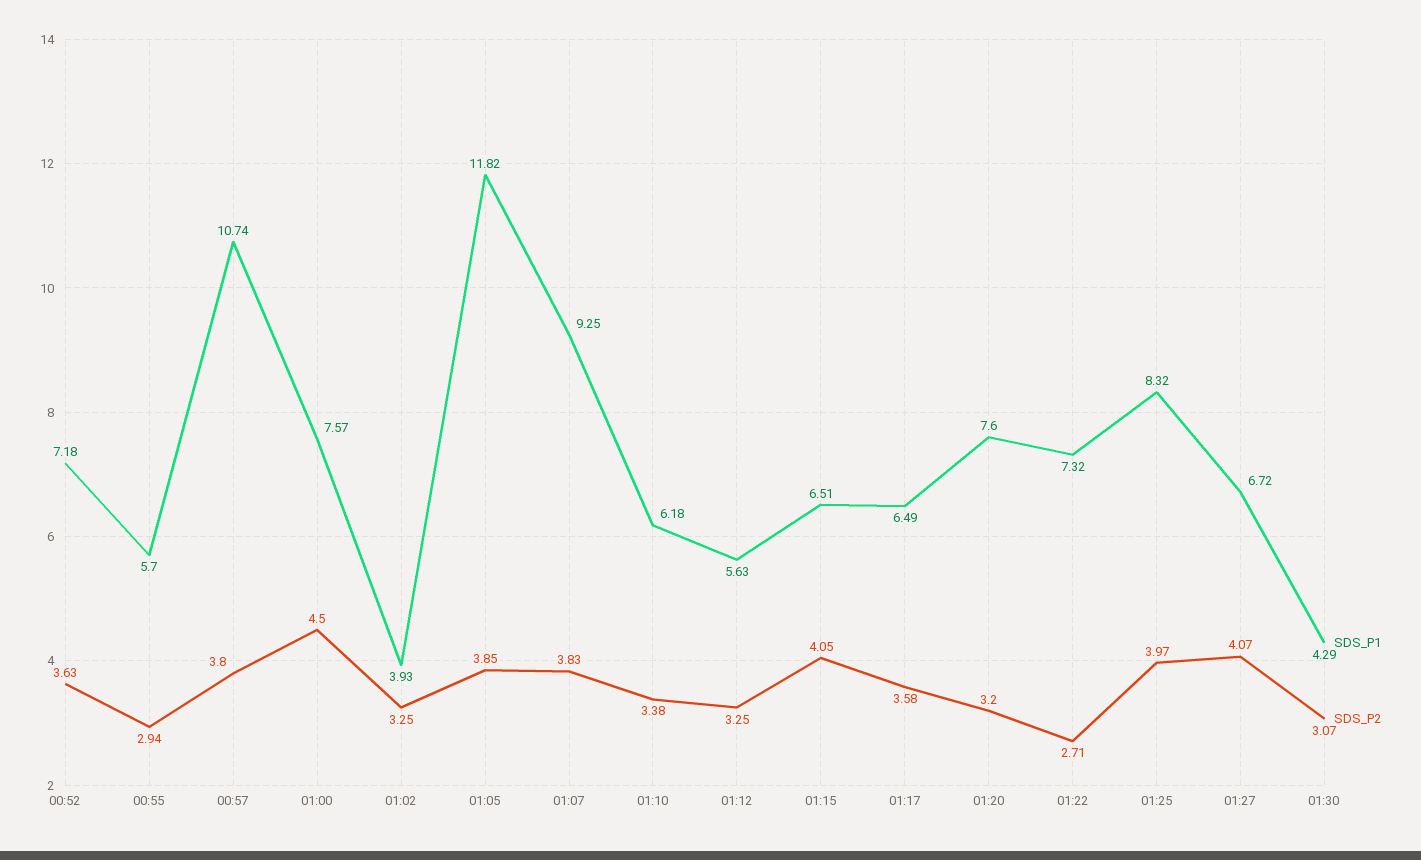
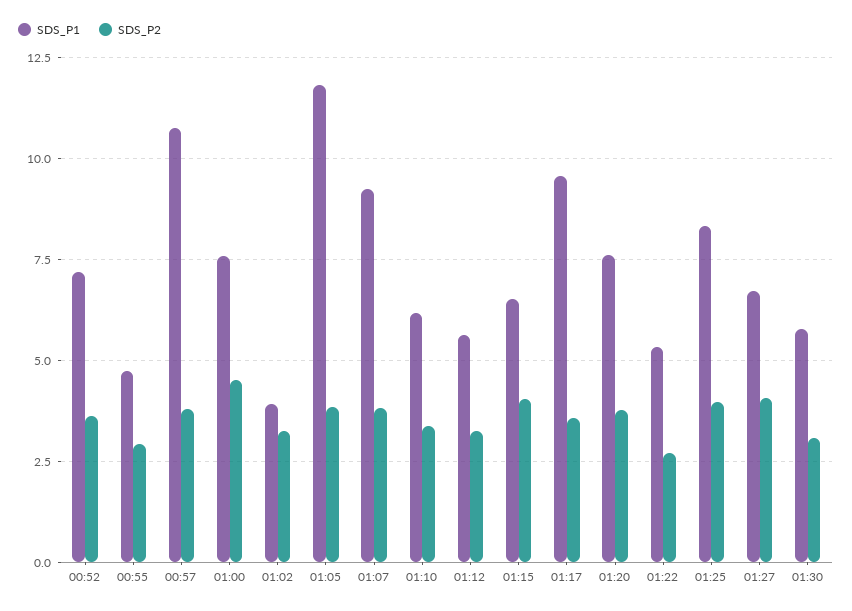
  {
    "SDS_P1": {
      "00:52": 7.18,
-     "00:55": 5.7,
+     "00:55": 4.75,
      "00:57": 10.74,
      "01:00": 7.57,
      "01:02": 3.93,
      "01:05": 11.82,
      "01:07": 9.25,
      "01:10": 6.18,
      "01:12": 5.63,
      "01:15": 6.51,
-     "01:17": 6.49,
+     "01:17": 9.5,
      "01:20": 7.6,
-     "01:22": 7.32,
+     "01:22": 5.25,
      "01:25": 8.32,
      "01:27": 6.72,
-     "01:30": 4.29
+     "01:30": 5.75
    },
    "SDS_P2": {
      "00:52": 3.63,
      "00:55": 2.94,
      "00:57": 3.8,
      "01:00": 4.5,
      "01:02": 3.25,
      "01:05": 3.85,
      "01:07": 3.83,
      "01:10": 3.38,
      "01:12": 3.25,
      "01:15": 4.05,
      "01:17": 3.58,
-     "01:20": 3.2,
+     "01:20": 3.75,
      "01:22": 2.71,
      "01:25": 3.97,
      "01:27": 4.07,
      "01:30": 3.07
    }
  }

